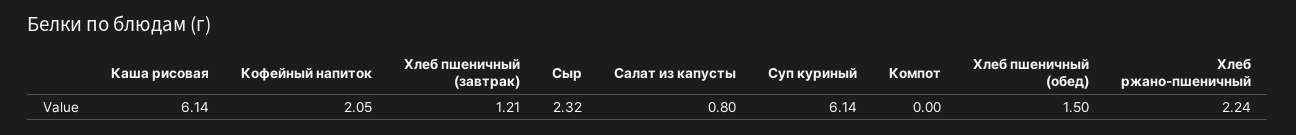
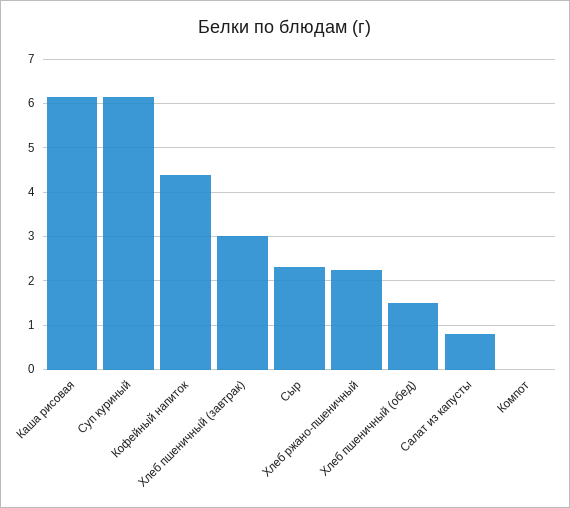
  {
    "Каша рисовая": 6.14,
-   "Кофейный напиток": 2.05,
+   "Кофейный напиток": 4.4,
-   "Хлеб пшеничный (завтрак)": 1.21,
+   "Хлеб пшеничный (завтрак)": 3,
    "Сыр": 2.32,
    "Салат из капусты": 0.8,
    "Суп куриный": 6.14,
    "Компот": 0,
    "Хлеб пшеничный (обед)": 1.5,
    "Хлеб ржано-пшеничный": 2.24
  }

